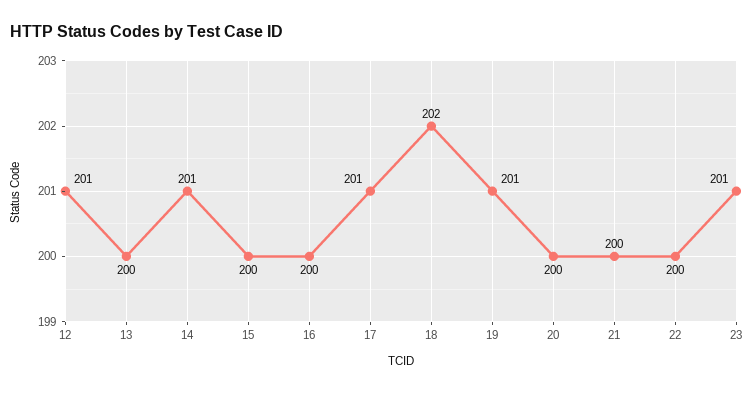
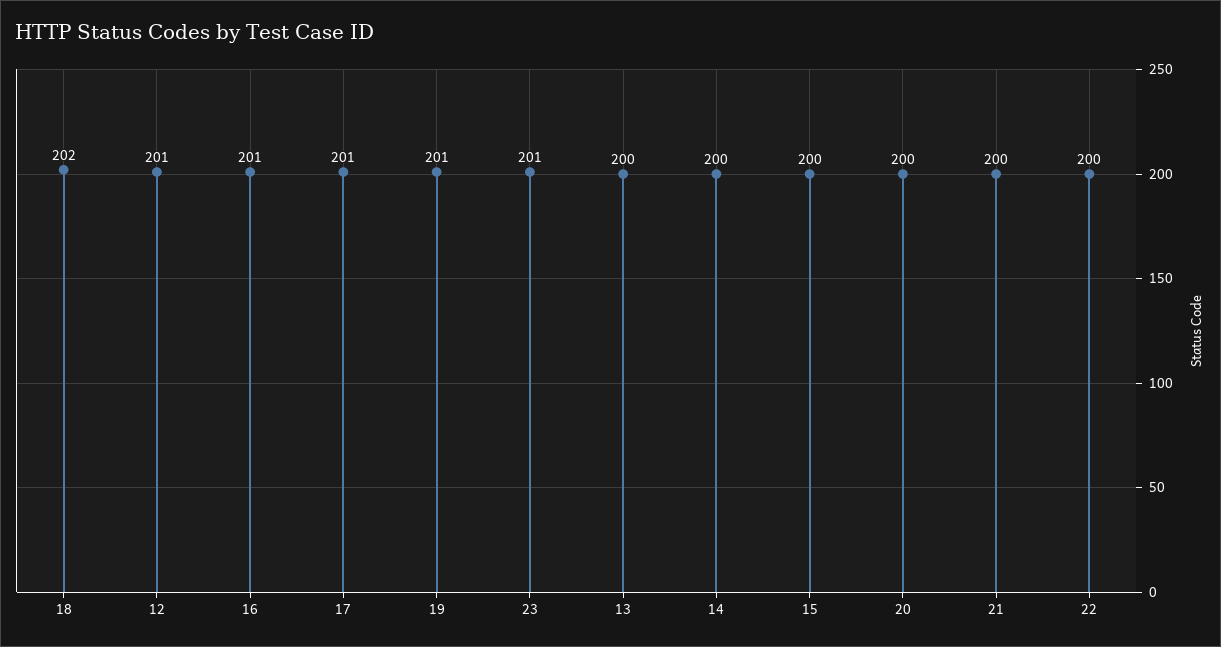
  {
    "12": 201,
    "13": 200,
-   "14": 201,
+   "14": 200,
    "15": 200,
-   "16": 200,
+   "16": 201,
    "17": 201,
    "18": 202,
    "19": 201,
    "20": 200,
    "21": 200,
    "22": 200,
    "23": 201
  }

